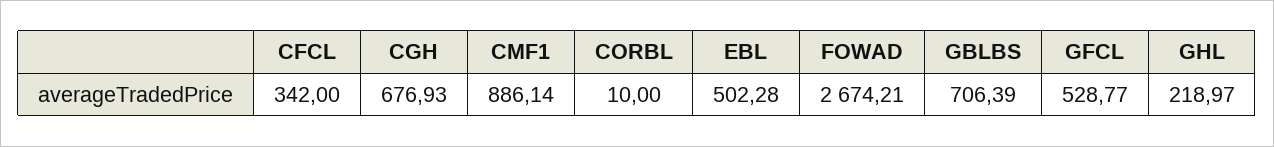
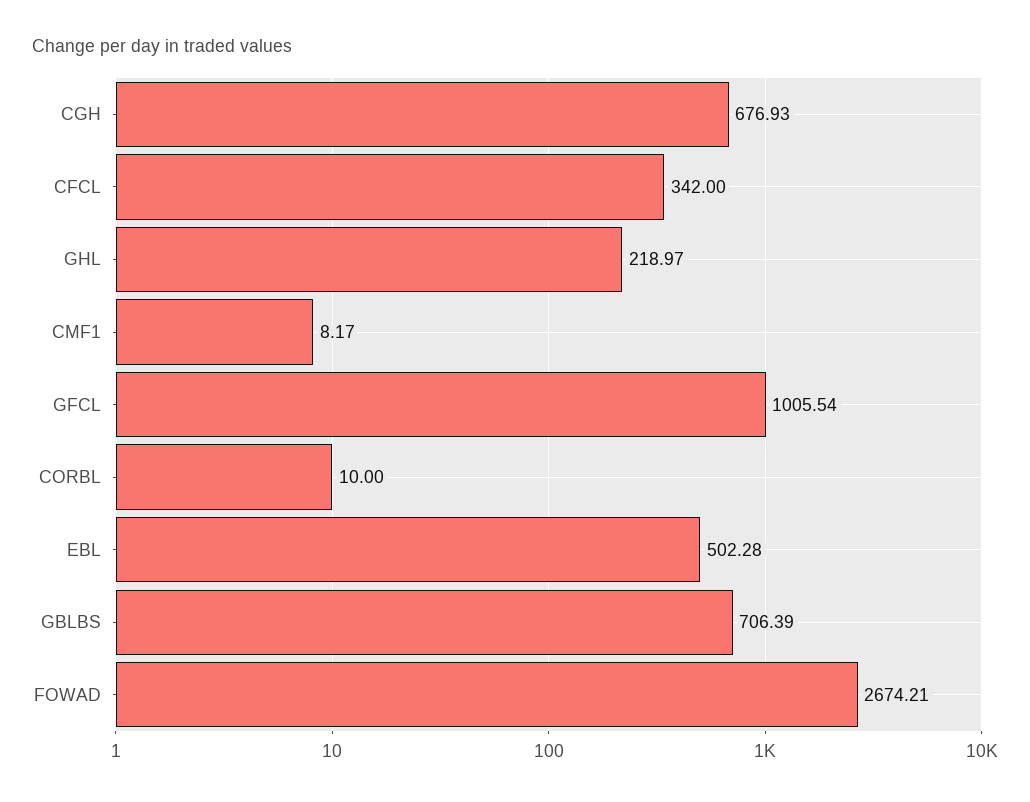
  {
    "CFCL": 342,
    "CGH": 676.93,
-   "CMF1": 886.14,
+   "CMF1": 8.17,
    "CORBL": 10,
    "EBL": 502.28,
    "FOWAD": 2674.21,
    "GBLBS": 706.39,
-   "GFCL": 528.77,
+   "GFCL": 1005.54,
    "GHL": 218.97
  }

